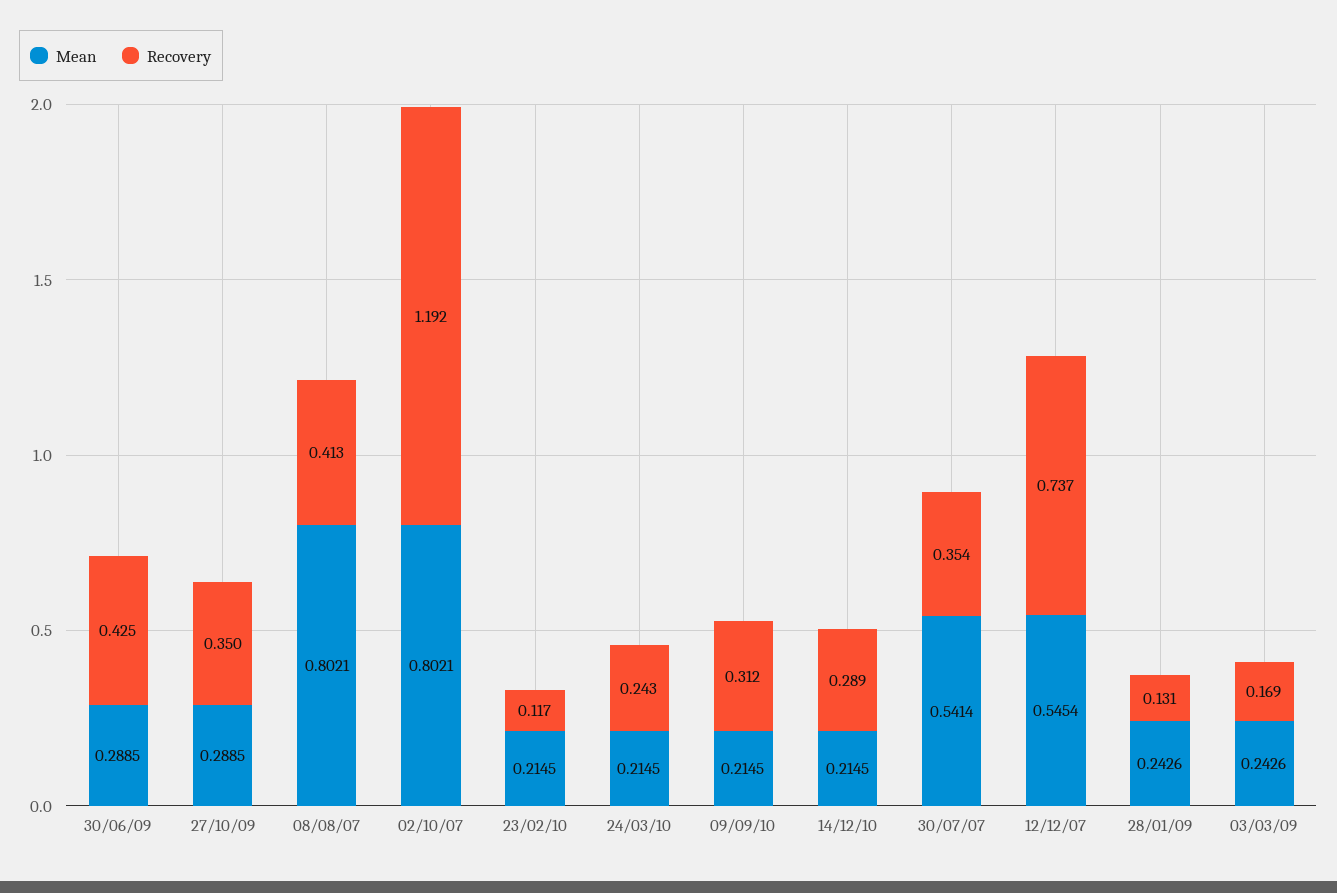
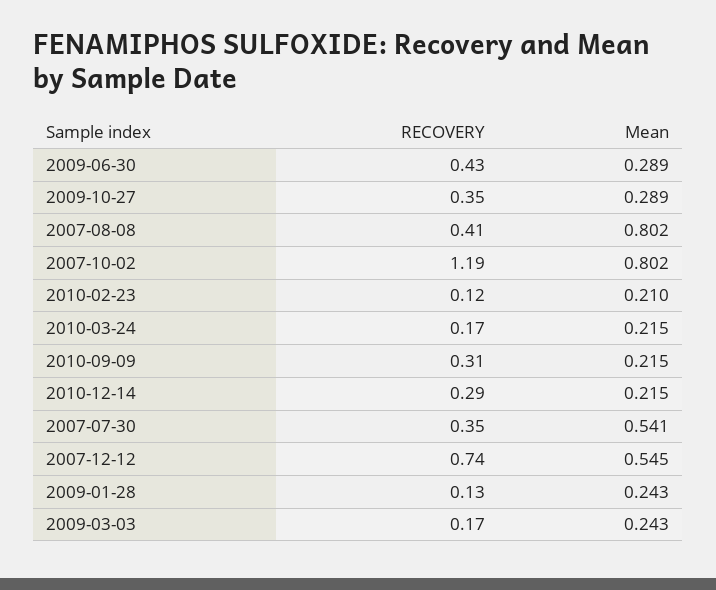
  {
    "Mean": {
      "30/06/09": 0.2885,
      "27/10/09": 0.2885,
      "08/08/07": 0.8021,
      "02/10/07": 0.8021,
-     "23/02/10": 0.2145,
+     "23/02/10": 0.21,
      "24/03/10": 0.2145,
      "09/09/10": 0.2145,
      "14/12/10": 0.2145,
      "30/07/07": 0.5414,
      "12/12/07": 0.5454,
      "28/01/09": 0.2426,
      "03/03/09": 0.2426
    },
    "Recovery": {
      "30/06/09": 0.425,
      "27/10/09": 0.35,
      "08/08/07": 0.413,
      "02/10/07": 1.192,
      "23/02/10": 0.117,
-     "24/03/10": 0.243,
+     "24/03/10": 0.17,
      "09/09/10": 0.312,
      "14/12/10": 0.289,
      "30/07/07": 0.354,
      "12/12/07": 0.737,
      "28/01/09": 0.131,
      "03/03/09": 0.169
    }
  }

